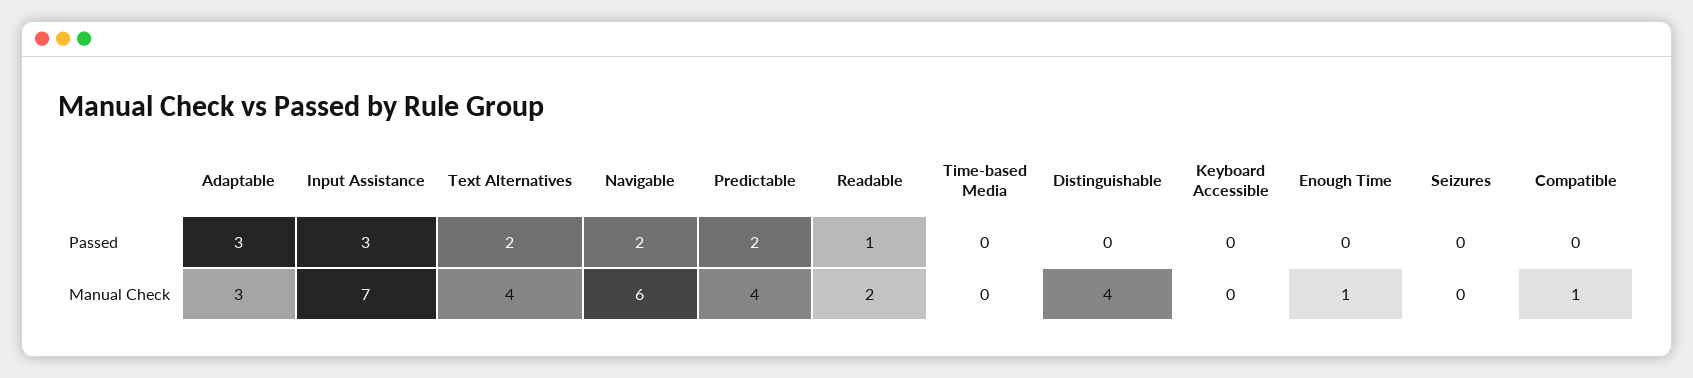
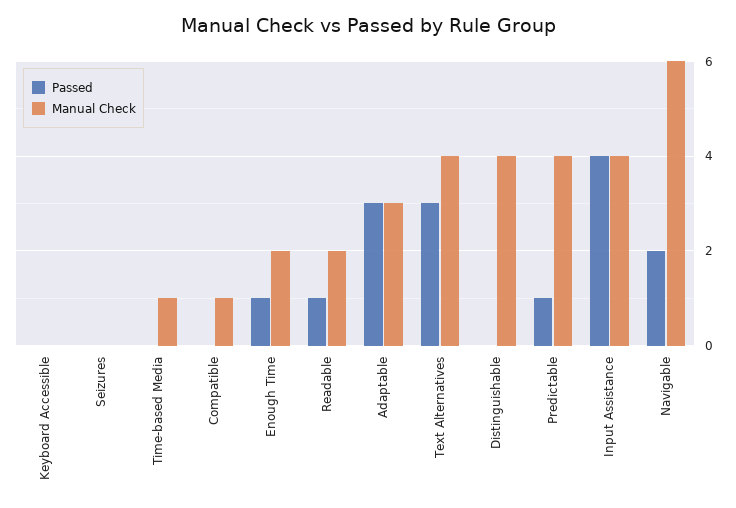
  {
    "Passed": {
      "Adaptable": 3,
-     "Input Assistance": 3,
+     "Input Assistance": 4,
-     "Text Alternatives": 2,
+     "Text Alternatives": 3,
      "Navigable": 2,
-     "Predictable": 2,
+     "Predictable": 1,
      "Readable": 1,
      "Time-based Media": 0,
      "Distinguishable": 0,
      "Keyboard Accessible": 0,
-     "Enough Time": 0,
+     "Enough Time": 1,
      "Seizures": 0,
      "Compatible": 0
    },
    "Manual Check": {
      "Adaptable": 3,
-     "Input Assistance": 7,
+     "Input Assistance": 4,
      "Text Alternatives": 4,
      "Navigable": 6,
      "Predictable": 4,
      "Readable": 2,
-     "Time-based Media": 0,
+     "Time-based Media": 1,
      "Distinguishable": 4,
      "Keyboard Accessible": 0,
-     "Enough Time": 1,
+     "Enough Time": 2,
      "Seizures": 0,
      "Compatible": 1
    }
  }

